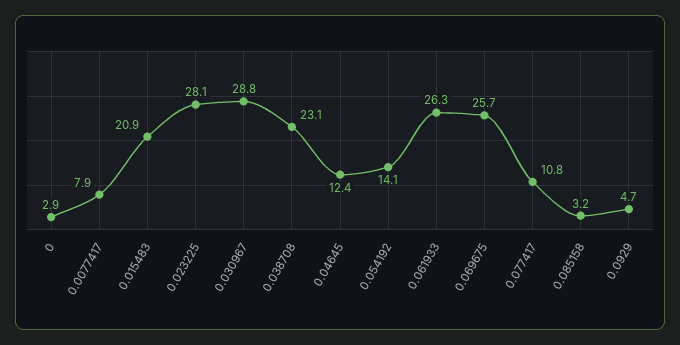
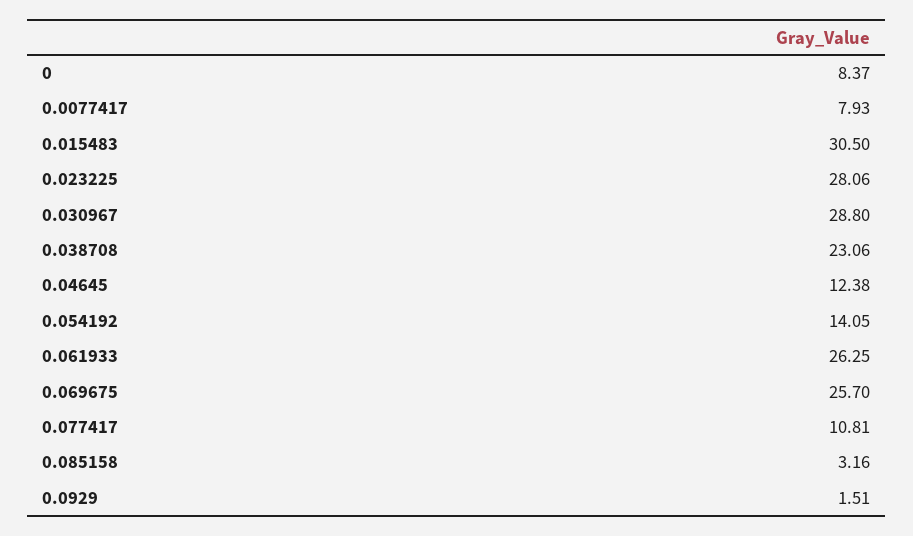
  {
-   "0": 2.9,
+   "0": 8.37,
    "0.0077417": 7.93,
-   "0.015483": 20.9,
+   "0.015483": 30.5,
    "0.023225": 28.06,
    "0.030967": 28.8,
    "0.038708": 23.06,
    "0.04645": 12.38,
    "0.054192": 14.05,
    "0.061933": 26.25,
    "0.069675": 25.7,
    "0.077417": 10.81,
    "0.085158": 3.16,
-   "0.0929": 4.7
+   "0.0929": 1.51
  }

